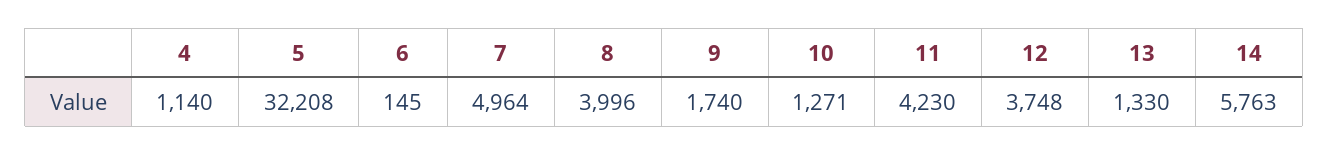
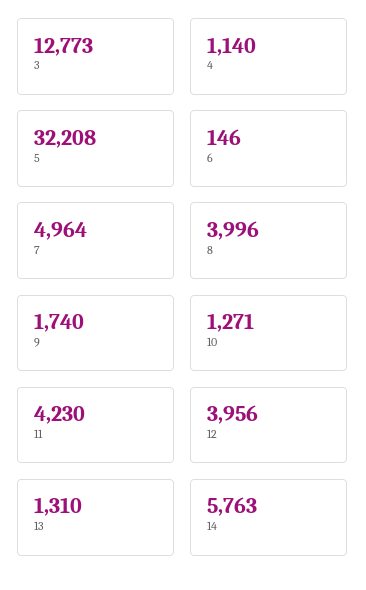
  {
    "4": 1140,
    "5": 32208,
-   "6": 145,
+   "6": 146,
    "7": 4964,
    "8": 3996,
    "9": 1740,
    "10": 1271,
    "11": 4230,
-   "12": 3748,
+   "12": 3956,
-   "13": 1330,
+   "13": 1310,
-   "14": 5763
+   "14": 5763,
+   "3": 12773
  }

